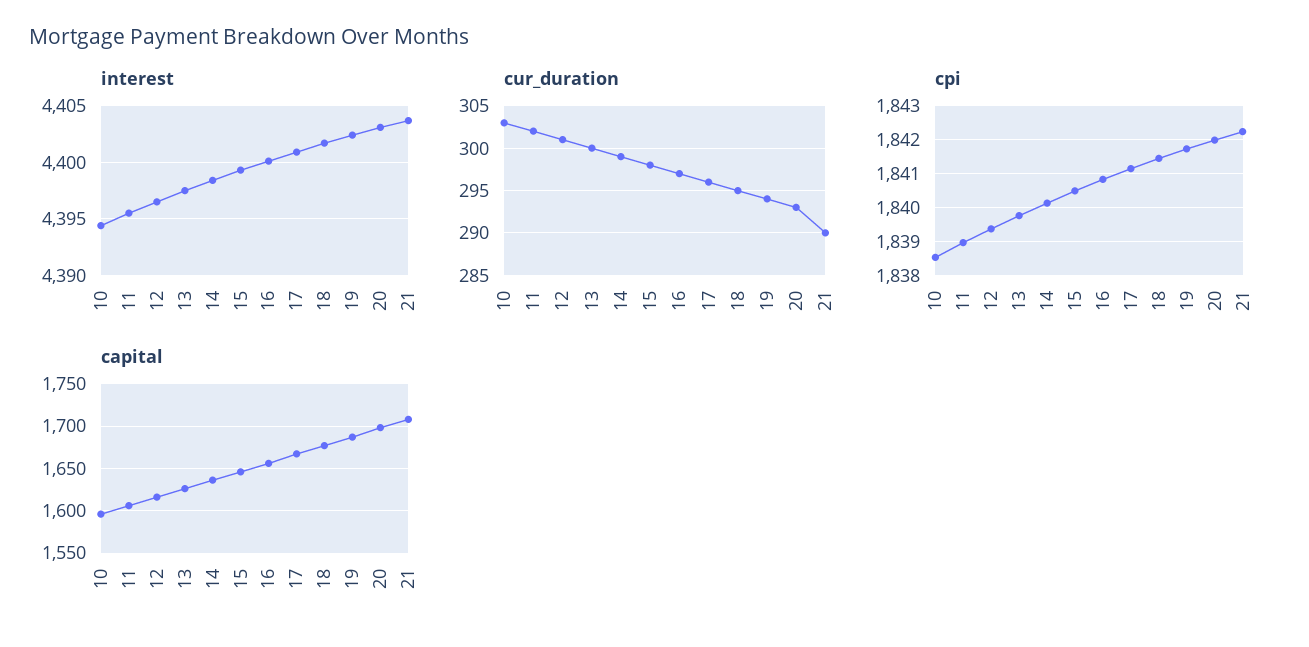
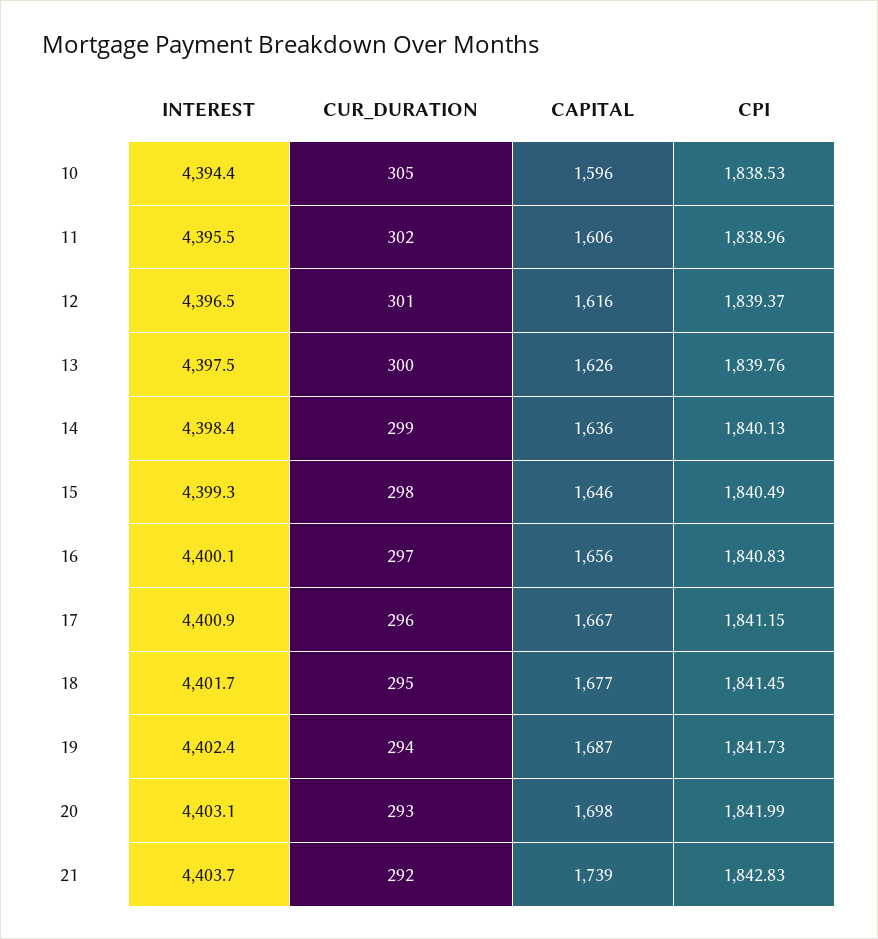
  {
    "interest": {
      "10": 4394.4,
      "11": 4395.5,
      "12": 4396.5,
      "13": 4397.5,
      "14": 4398.4,
      "15": 4399.3,
      "16": 4400.1,
      "17": 4400.9,
      "18": 4401.7,
      "19": 4402.4,
      "20": 4403.1,
      "21": 4403.7
    },
    "cur_duration": {
-     "10": 303,
+     "10": 305,
      "11": 302,
      "12": 301,
      "13": 300,
      "14": 299,
      "15": 298,
      "16": 297,
      "17": 296,
      "18": 295,
      "19": 294,
      "20": 293,
-     "21": 290
+     "21": 292
    },
    "cpi": {
      "10": 1838.53,
      "11": 1838.96,
      "12": 1839.37,
      "13": 1839.76,
      "14": 1840.13,
      "15": 1840.49,
      "16": 1840.83,
      "17": 1841.15,
      "18": 1841.45,
      "19": 1841.73,
      "20": 1841.99,
-     "21": 1842.2
+     "21": 1842.83
    },
    "capital": {
      "10": 1596,
      "11": 1606,
      "12": 1616,
      "13": 1626,
      "14": 1636,
      "15": 1646,
      "16": 1656,
      "17": 1667,
      "18": 1677,
      "19": 1687,
      "20": 1698,
-     "21": 1710
+     "21": 1739
    }
  }

